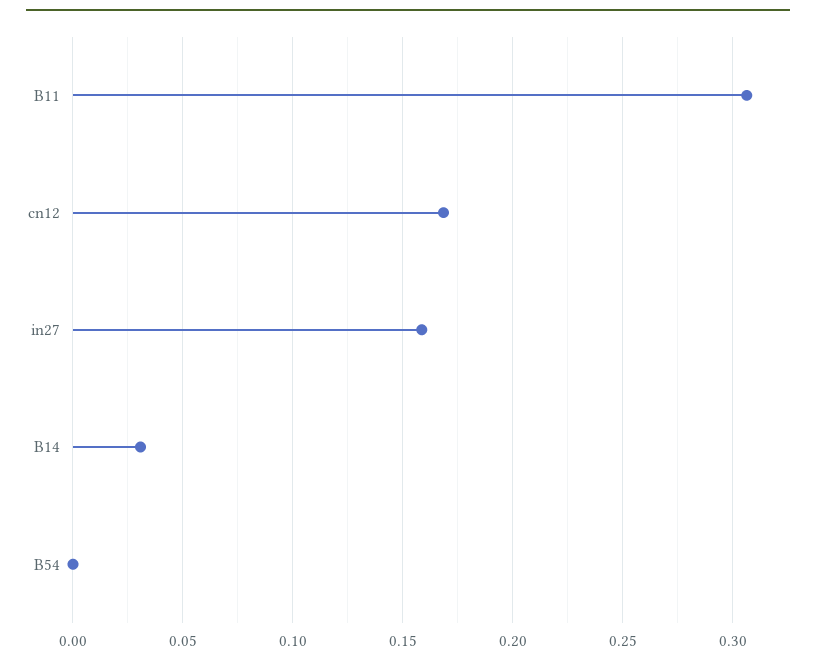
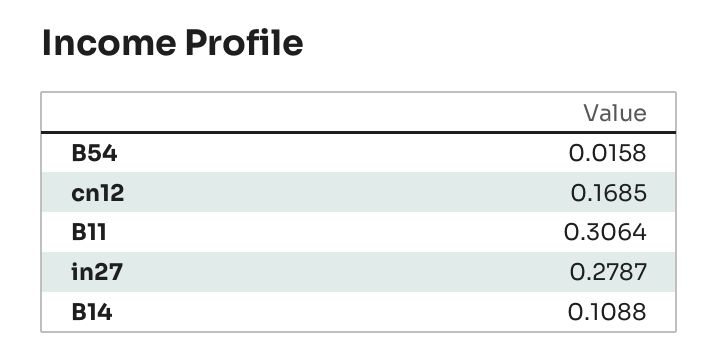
  {
    "B11": 0.3064,
    "cn12": 0.1685,
-   "in27": 0.16,
+   "in27": 0.2787,
-   "B14": 0.03,
+   "B14": 0.1088,
-   "B54": 0
+   "B54": 0.0158
  }

